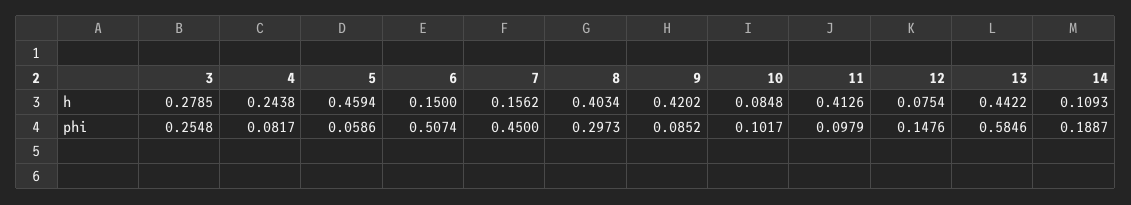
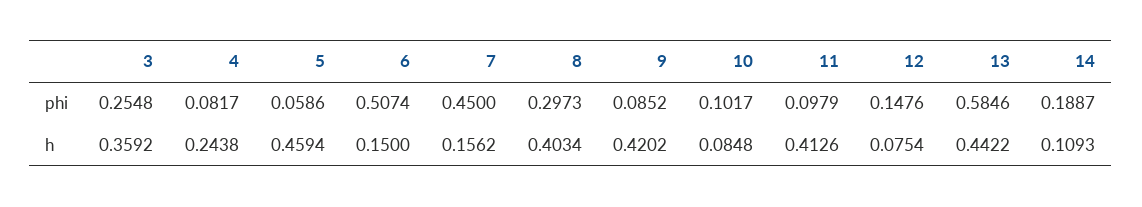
  {
    "3": {
-     "h": 0.2785,
+     "h": 0.3592,
      "phi": 0.2548
    },
    "4": {
      "h": 0.2438,
      "phi": 0.0817
    },
    "5": {
      "h": 0.4594,
      "phi": 0.0586
    },
    "6": {
      "h": 0.15,
      "phi": 0.5074
    },
    "7": {
      "h": 0.1562,
      "phi": 0.45
    },
    "8": {
      "h": 0.4034,
      "phi": 0.2973
    },
    "9": {
      "h": 0.4202,
      "phi": 0.0852
    },
    "10": {
      "h": 0.0848,
      "phi": 0.1017
    },
    "11": {
      "h": 0.4126,
      "phi": 0.0979
    },
    "12": {
      "h": 0.0754,
      "phi": 0.1476
    },
    "13": {
      "h": 0.4422,
      "phi": 0.5846
    },
    "14": {
      "h": 0.1093,
      "phi": 0.1887
    }
  }

